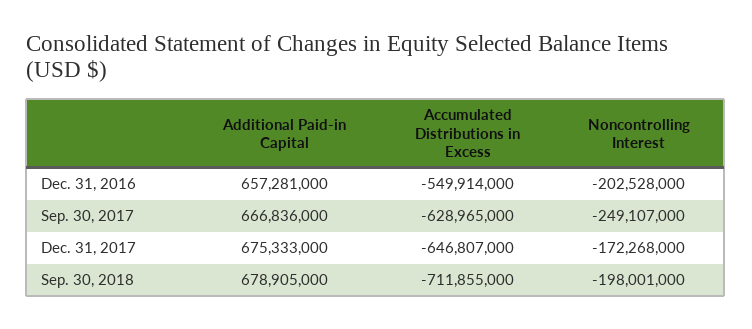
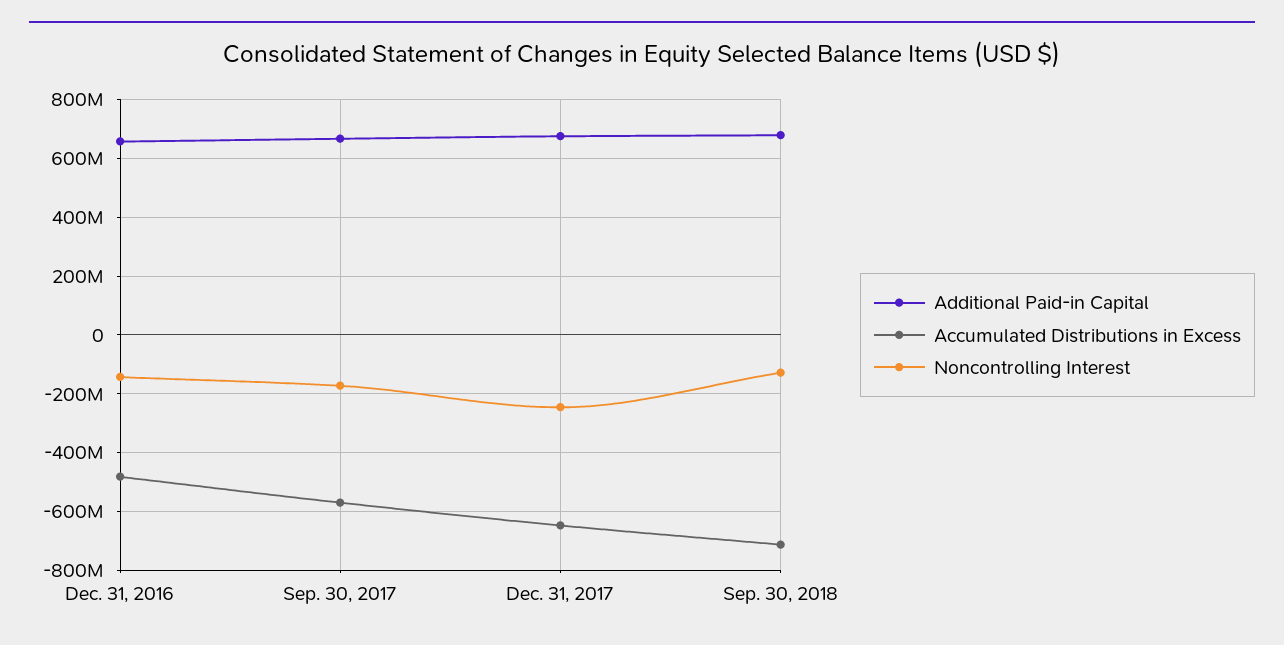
  {
    "Additional Paid-in Capital": {
      "Dec. 31, 2016": 657281000,
      "Sep. 30, 2017": 666836000,
      "Dec. 31, 2017": 675333000,
      "Sep. 30, 2018": 678905000
    },
    "Accumulated Distributions in Excess": {
-     "Dec. 31, 2016": -549914000,
+     "Dec. 31, 2016": -475000000,
-     "Sep. 30, 2017": -628965000,
+     "Sep. 30, 2017": -575000000,
      "Dec. 31, 2017": -646807000,
      "Sep. 30, 2018": -711855000
    },
    "Noncontrolling Interest": {
-     "Dec. 31, 2016": -202528000,
+     "Dec. 31, 2016": -150000000,
-     "Sep. 30, 2017": -249107000,
+     "Sep. 30, 2017": -175000000,
-     "Dec. 31, 2017": -172268000,
+     "Dec. 31, 2017": -250000000,
-     "Sep. 30, 2018": -198001000
+     "Sep. 30, 2018": -125000000
    }
  }

